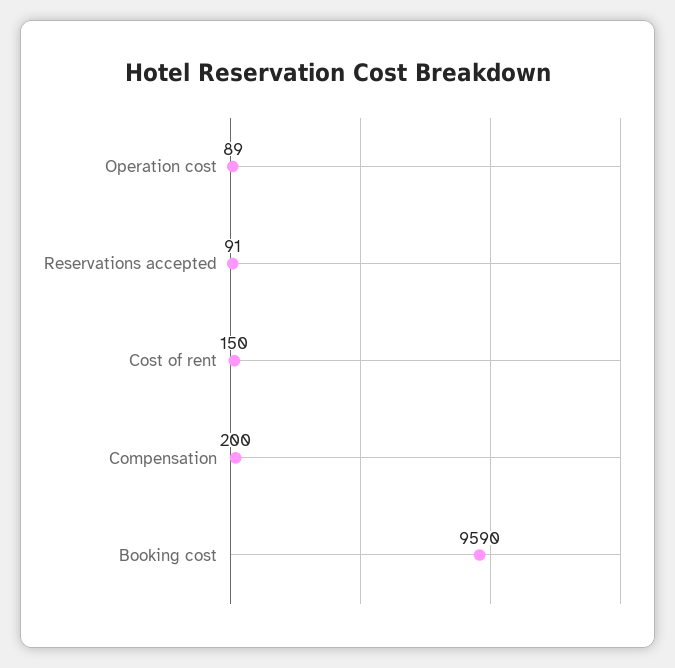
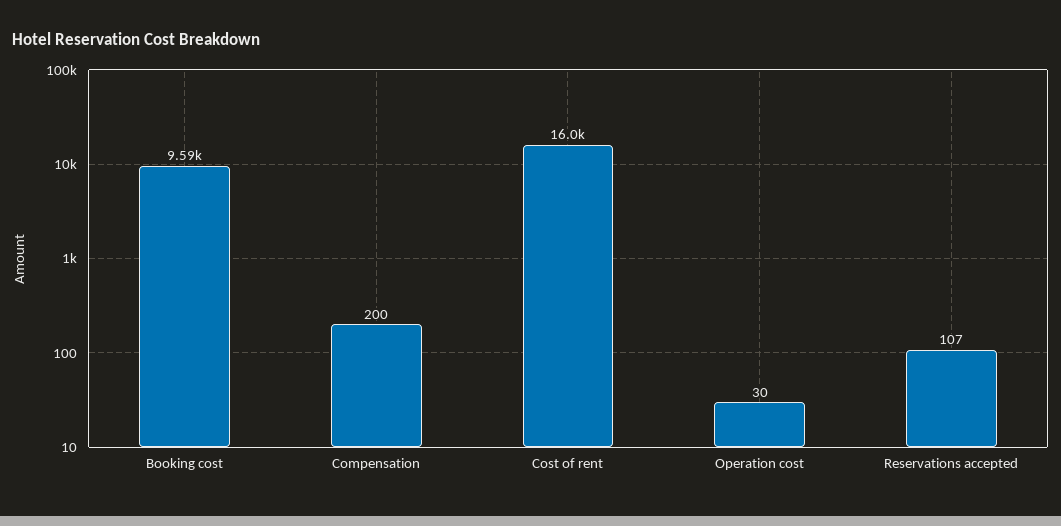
  {
-   "Operation cost": 89,
+   "Operation cost": 30,
-   "Reservations accepted": 91,
+   "Reservations accepted": 107,
-   "Cost of rent": 150,
+   "Cost of rent": 16000,
    "Compensation": 200,
    "Booking cost": 9590
  }

